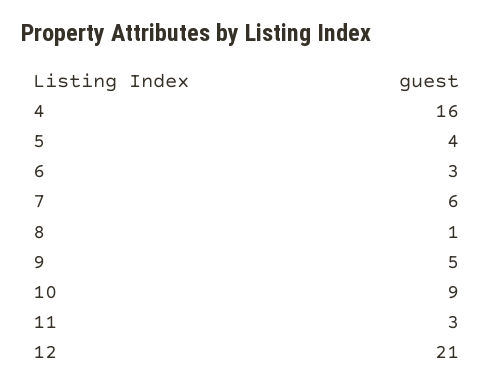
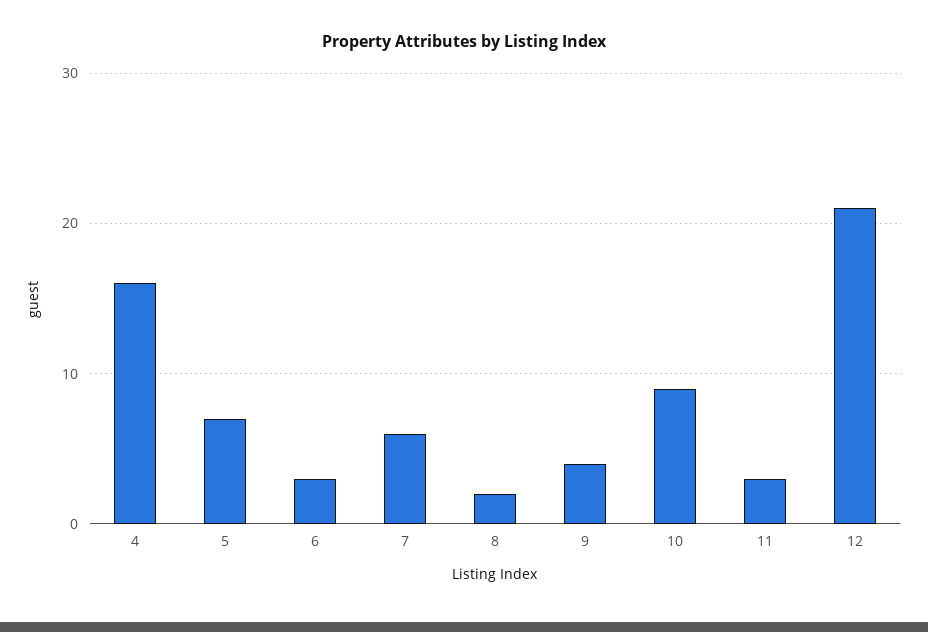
  {
    "4": 16,
-   "5": 4,
+   "5": 7,
    "6": 3,
    "7": 6,
-   "8": 1,
+   "8": 2,
-   "9": 5,
+   "9": 4,
    "10": 9,
    "11": 3,
    "12": 21
  }

